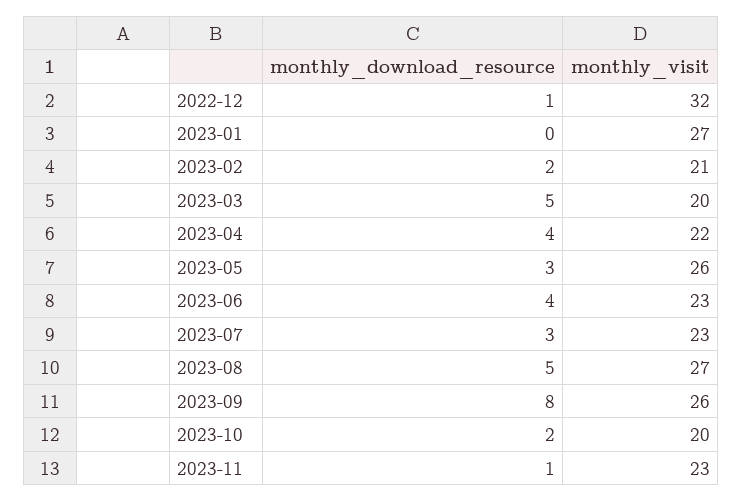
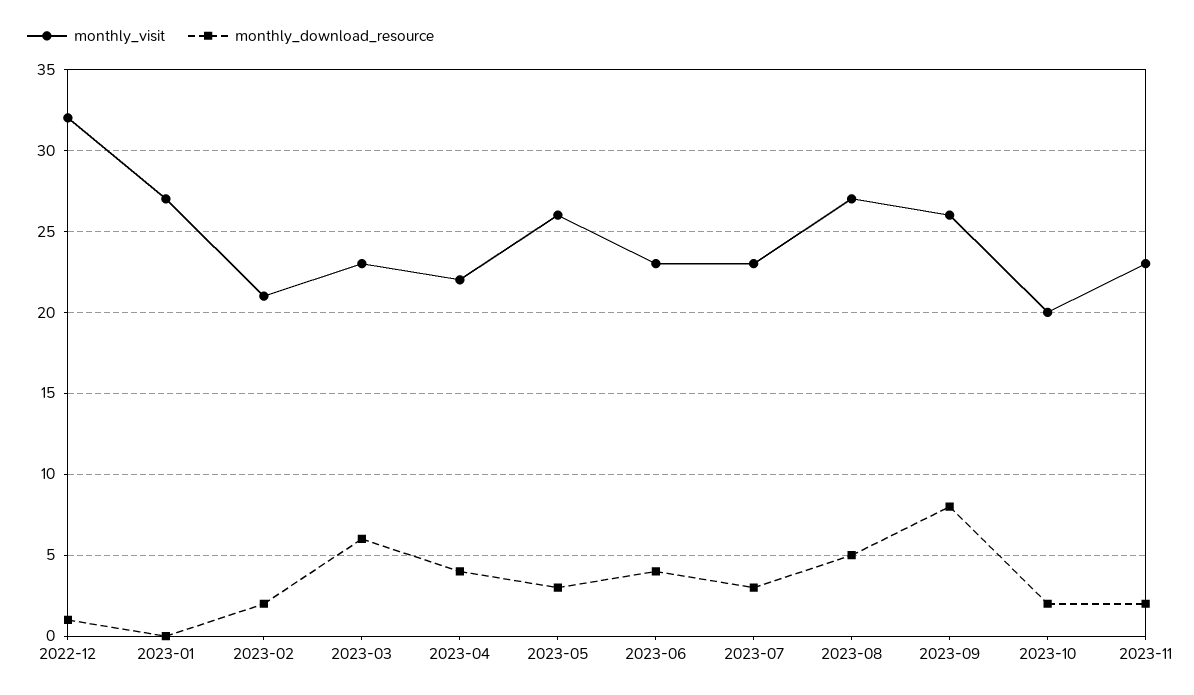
  {
    "monthly_download_resource": {
      "2022-12": 1,
      "2023-01": 0,
      "2023-02": 2,
-     "2023-03": 5,
+     "2023-03": 6,
      "2023-04": 4,
      "2023-05": 3,
      "2023-06": 4,
      "2023-07": 3,
      "2023-08": 5,
      "2023-09": 8,
      "2023-10": 2,
-     "2023-11": 1
+     "2023-11": 2
    },
    "monthly_visit": {
      "2022-12": 32,
      "2023-01": 27,
      "2023-02": 21,
-     "2023-03": 20,
+     "2023-03": 23,
      "2023-04": 22,
      "2023-05": 26,
      "2023-06": 23,
      "2023-07": 23,
      "2023-08": 27,
      "2023-09": 26,
      "2023-10": 20,
      "2023-11": 23
    }
  }

